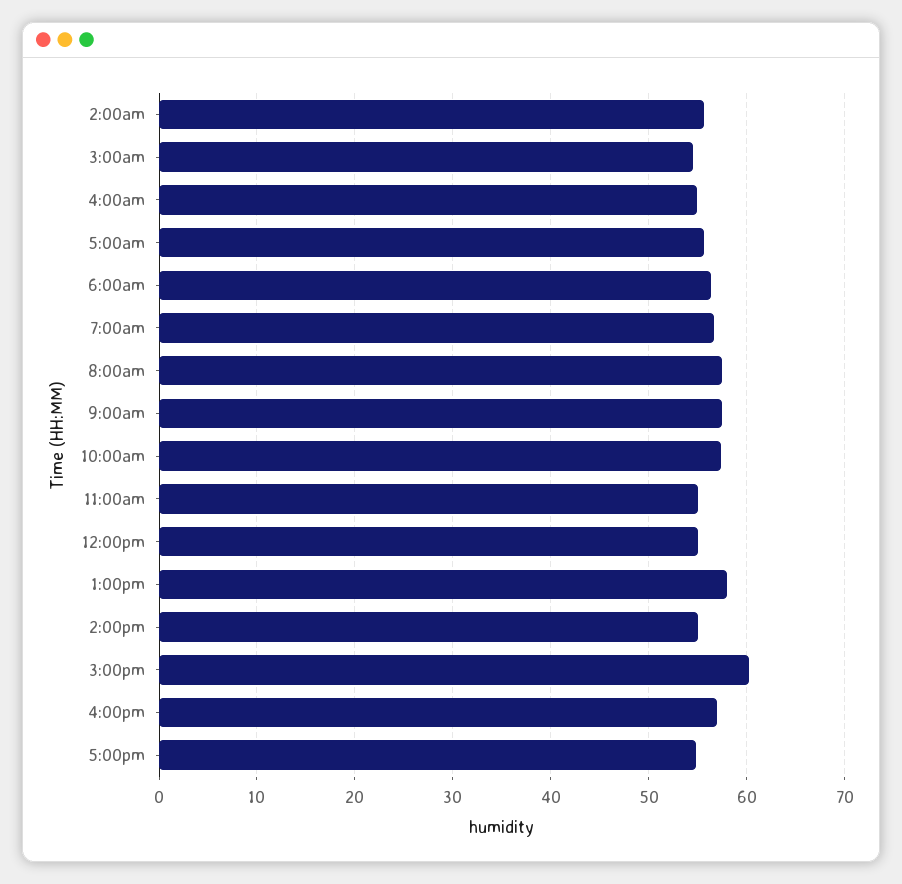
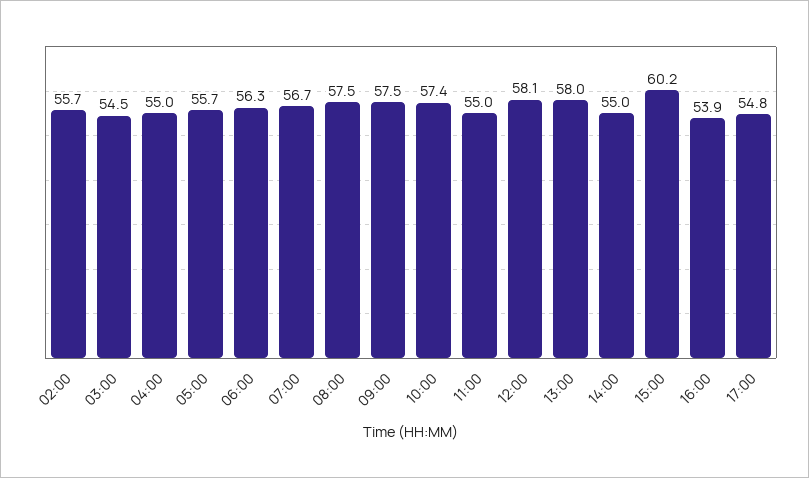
  {
    "2:00am": 55.7,
    "3:00am": 54.5,
    "4:00am": 55,
    "5:00am": 55.7,
    "6:00am": 56.3,
    "7:00am": 56.7,
    "8:00am": 57.5,
    "9:00am": 57.5,
    "10:00am": 57.4,
    "11:00am": 55,
-   "12:00pm": 55,
+   "12:00pm": 58.1,
    "1:00pm": 58,
    "2:00pm": 55,
    "3:00pm": 60.2,
-   "4:00pm": 57,
+   "4:00pm": 53.9,
    "5:00pm": 54.8
  }

